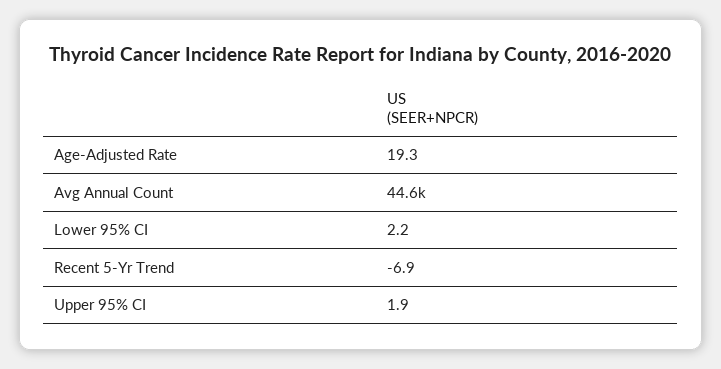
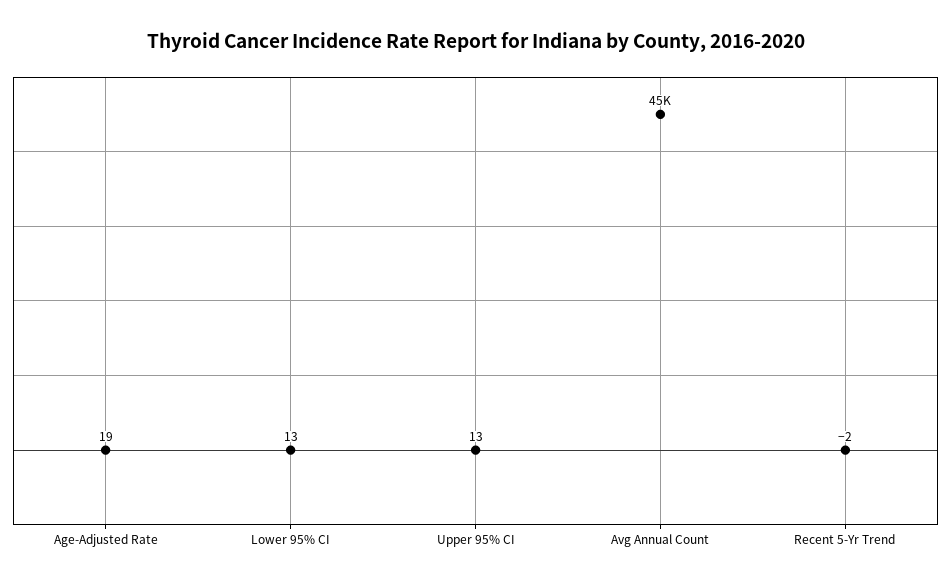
  {
    "Age-Adjusted Rate": 19.3,
    "Avg Annual Count": 44600,
-   "Lower 95% CI": 2.2,
+   "Lower 95% CI": 13,
-   "Recent 5-Yr Trend": -6.9,
+   "Recent 5-Yr Trend": -2,
-   "Upper 95% CI": 1.9
+   "Upper 95% CI": 13
  }

